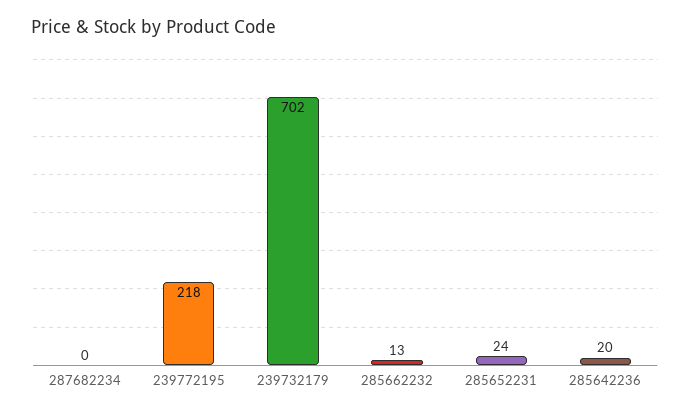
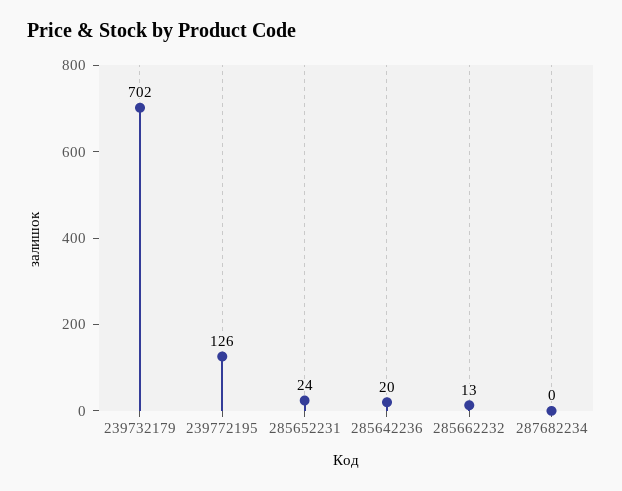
  {
    "287682234": 0,
-   "239772195": 218,
+   "239772195": 126,
    "239732179": 702,
    "285662232": 13,
    "285652231": 24,
    "285642236": 20
  }

